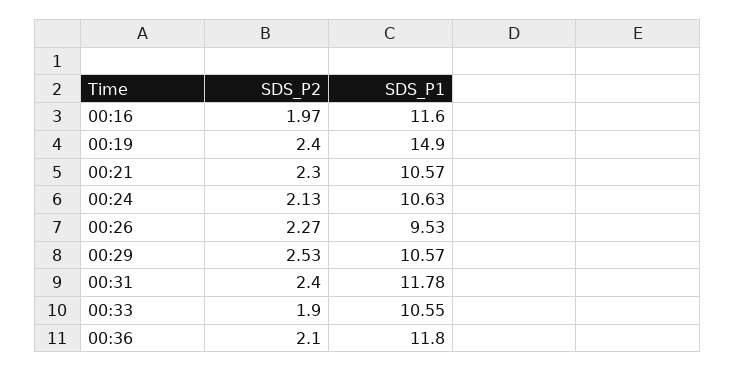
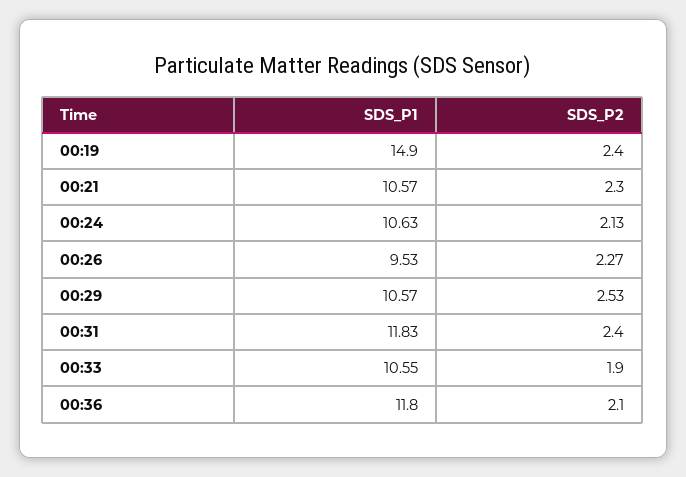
  {
    "SDS_P2": {
-     "00:16": 1.97,
      "00:19": 2.4,
      "00:21": 2.3,
      "00:24": 2.13,
      "00:26": 2.27,
      "00:29": 2.53,
      "00:31": 2.4,
      "00:33": 1.9,
      "00:36": 2.1
    },
    "SDS_P1": {
-     "00:16": 11.6,
      "00:19": 14.9,
      "00:21": 10.57,
      "00:24": 10.63,
      "00:26": 9.53,
      "00:29": 10.57,
-     "00:31": 11.78,
+     "00:31": 11.83,
      "00:33": 10.55,
      "00:36": 11.8
    }
  }

